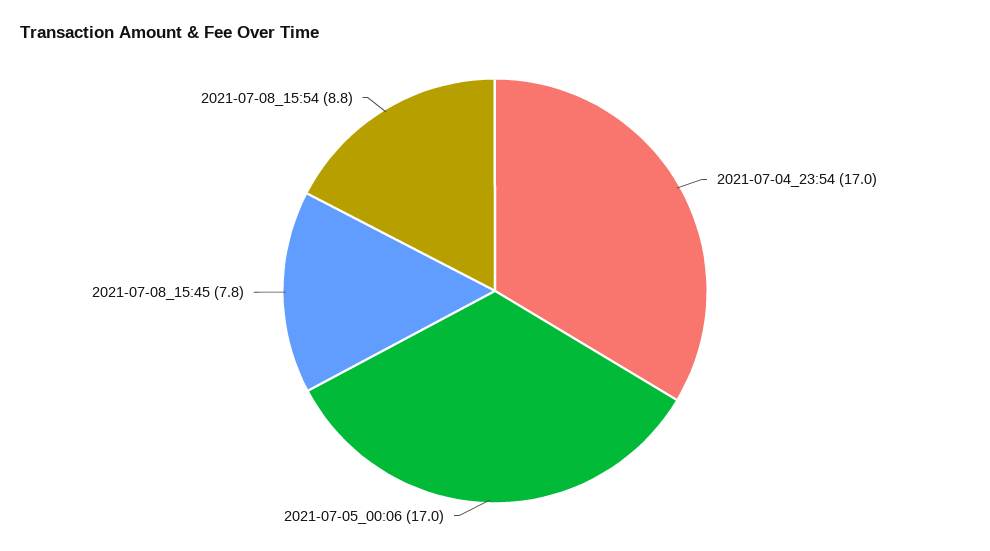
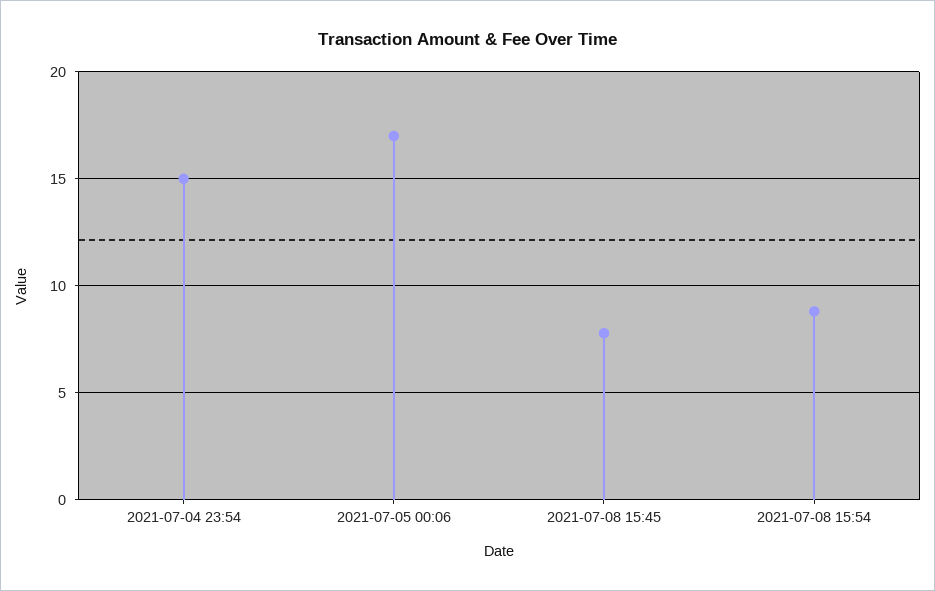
  {
-   "2021-07-04_23:54": 17,
+   "2021-07-04_23:54": 15,
    "2021-07-05_00:06": 17,
    "2021-07-08_15:45": 7.8,
    "2021-07-08_15:54": 8.8
  }

